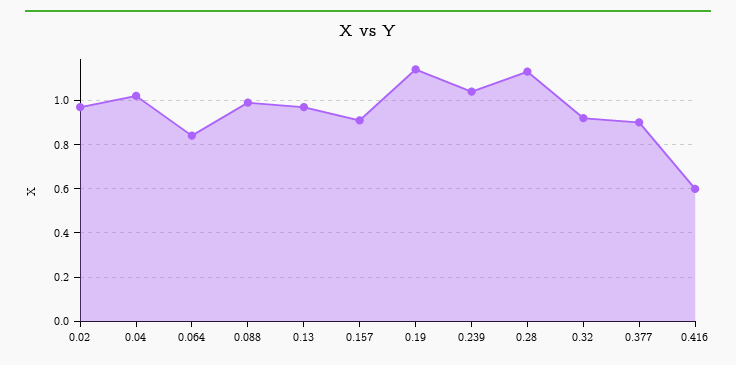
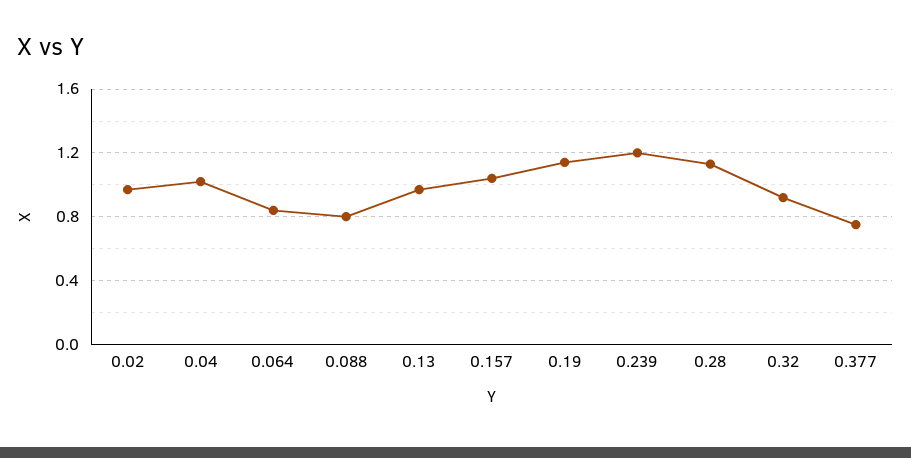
  {
    "0.02": 0.95,
    "0.04": 1,
    "0.064": 0.85,
-   "0.088": 1,
+   "0.088": 0.8,
    "0.13": 0.95,
-   "0.157": 0.9,
+   "0.157": 1.05,
    "0.19": 1.15,
-   "0.239": 1.05,
+   "0.239": 1.2,
    "0.28": 1.15,
    "0.32": 0.9,
-   "0.377": 0.9,
+   "0.377": 0.75
-   "0.416": 0.6
  }

